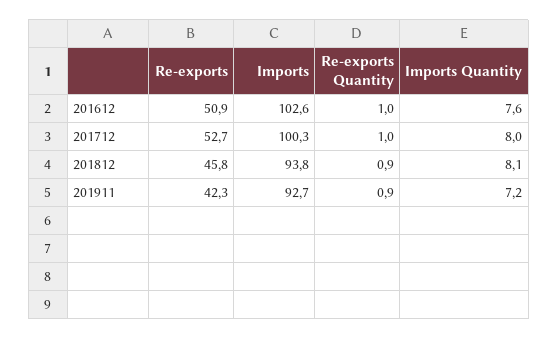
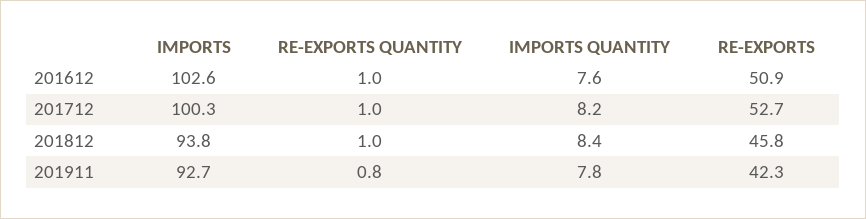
  {
    "Re-exports": {
      "201612": 50.9,
      "201712": 52.7,
      "201812": 45.8,
      "201911": 42.3
    },
    "Imports": {
      "201612": 102.6,
      "201712": 100.3,
      "201812": 93.8,
      "201911": 92.7
    },
    "Re-exports Quantity": {
      "201612": 1,
      "201712": 1,
-     "201812": 0.9,
+     "201812": 1,
-     "201911": 0.9
+     "201911": 0.8
    },
    "Imports Quantity": {
      "201612": 7.6,
-     "201712": 8,
+     "201712": 8.2,
-     "201812": 8.1,
+     "201812": 8.4,
-     "201911": 7.2
+     "201911": 7.8
    }
  }

